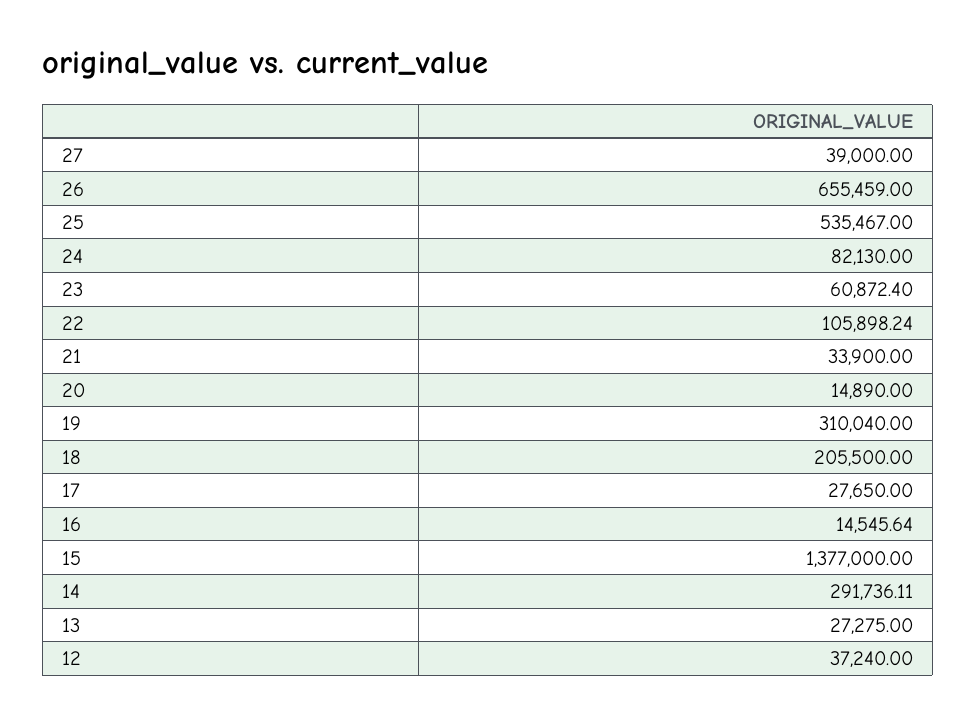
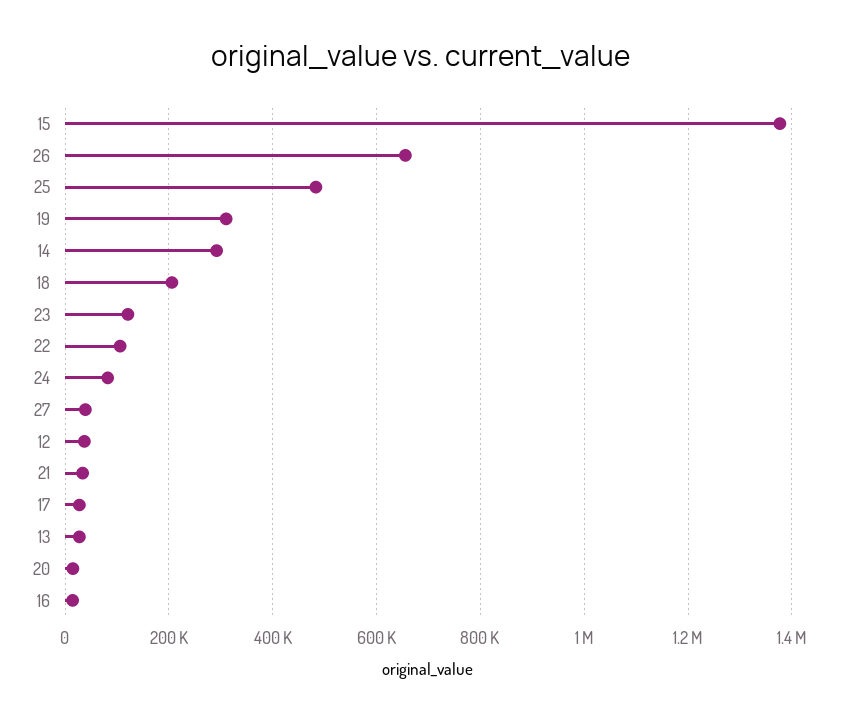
  {
    "27": 39000,
    "26": 655459,
-   "25": 535467,
+   "25": 480000,
    "24": 82130,
-   "23": 60872.4,
+   "23": 120000,
    "22": 105898.24,
    "21": 33900,
    "20": 14890,
    "19": 310040,
    "18": 205500,
    "17": 27650,
    "16": 14545.64,
    "15": 1377000,
    "14": 291736.11,
    "13": 27275,
    "12": 37240
  }

